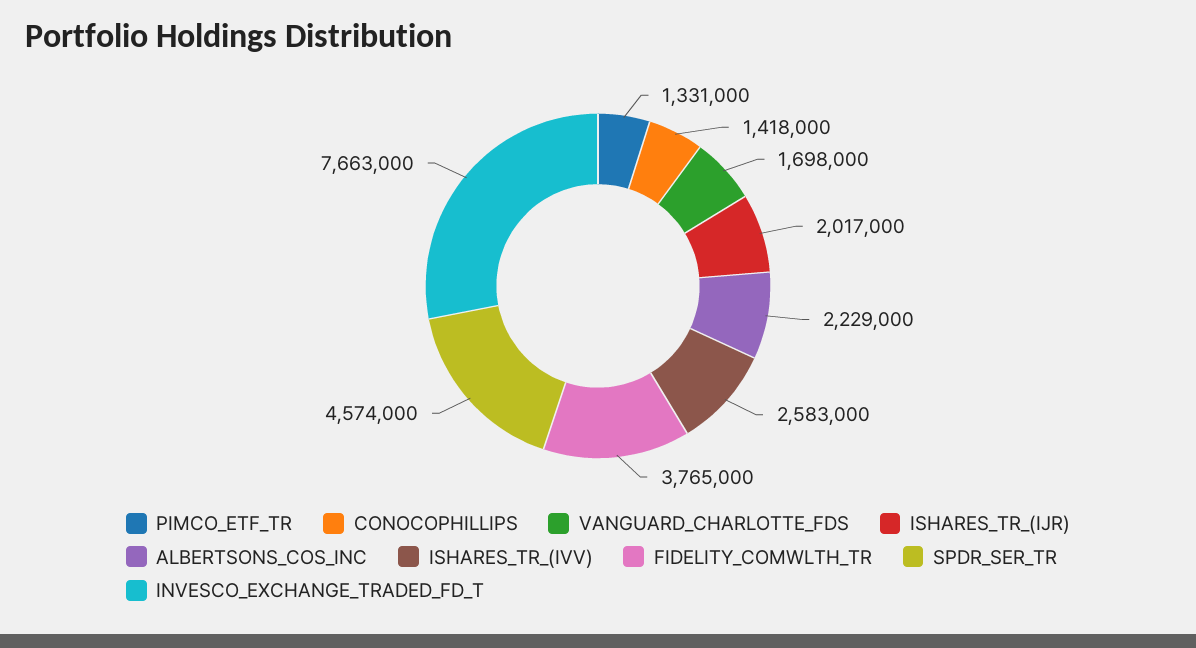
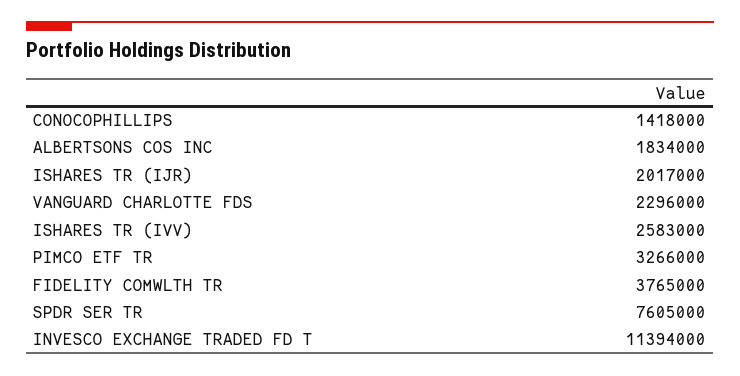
  {
-   "PIMCO_ETF_TR": 1331000,
+   "PIMCO_ETF_TR": 3266000,
    "CONOCOPHILLIPS": 1418000,
-   "VANGUARD_CHARLOTTE_FDS": 1698000,
+   "VANGUARD_CHARLOTTE_FDS": 2296000,
    "ISHARES_TR_(IJR)": 2017000,
-   "ALBERTSONS_COS_INC": 2229000,
+   "ALBERTSONS_COS_INC": 1834000,
    "ISHARES_TR_(IVV)": 2583000,
    "FIDELITY_COMWLTH_TR": 3765000,
-   "SPDR_SER_TR": 4574000,
+   "SPDR_SER_TR": 7605000,
-   "INVESCO_EXCHANGE_TRADED_FD_T": 7663000
+   "INVESCO_EXCHANGE_TRADED_FD_T": 11394000
  }

